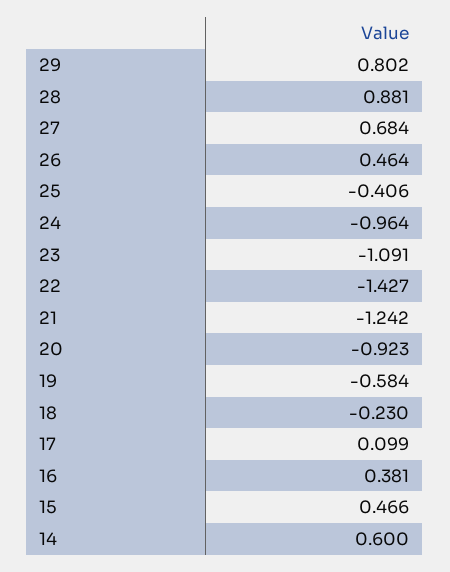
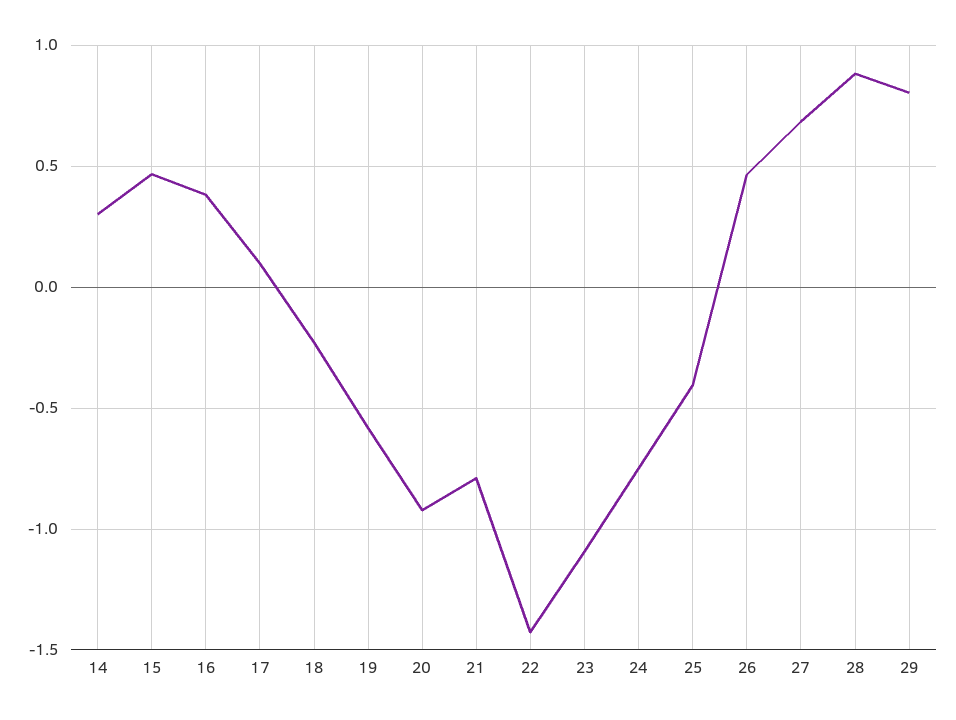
  {
    "29": 0.802,
    "28": 0.881,
    "27": 0.684,
    "26": 0.464,
    "25": -0.406,
-   "24": -0.964,
+   "24": -0.75,
    "23": -1.091,
    "22": -1.427,
-   "21": -1.242,
+   "21": -0.8,
    "20": -0.923,
    "19": -0.584,
    "18": -0.23,
    "17": 0.099,
    "16": 0.381,
    "15": 0.466,
-   "14": 0.6
+   "14": 0.3
  }

